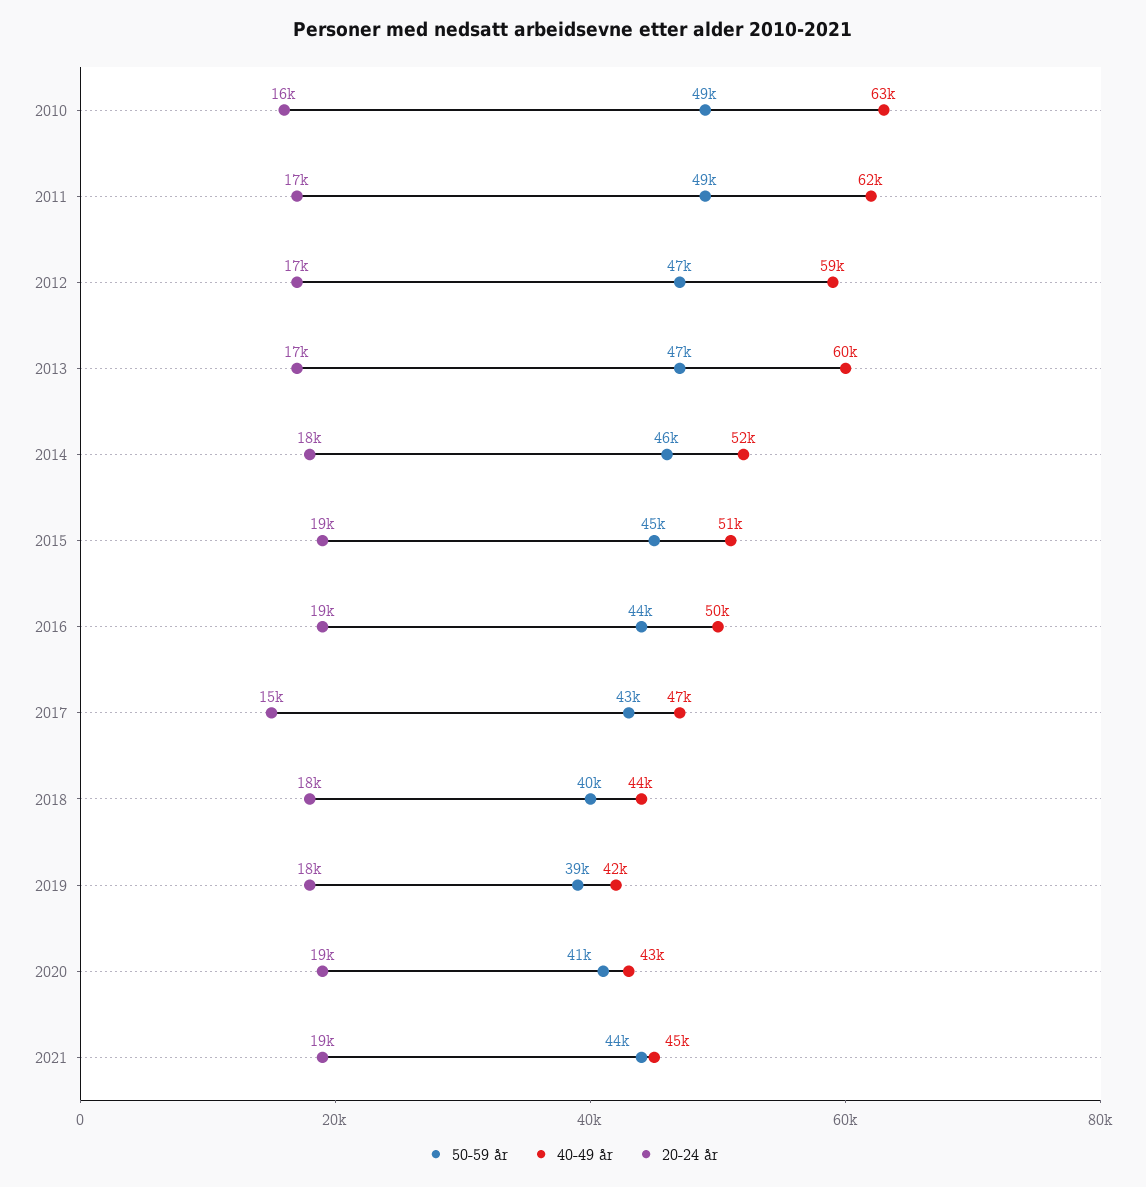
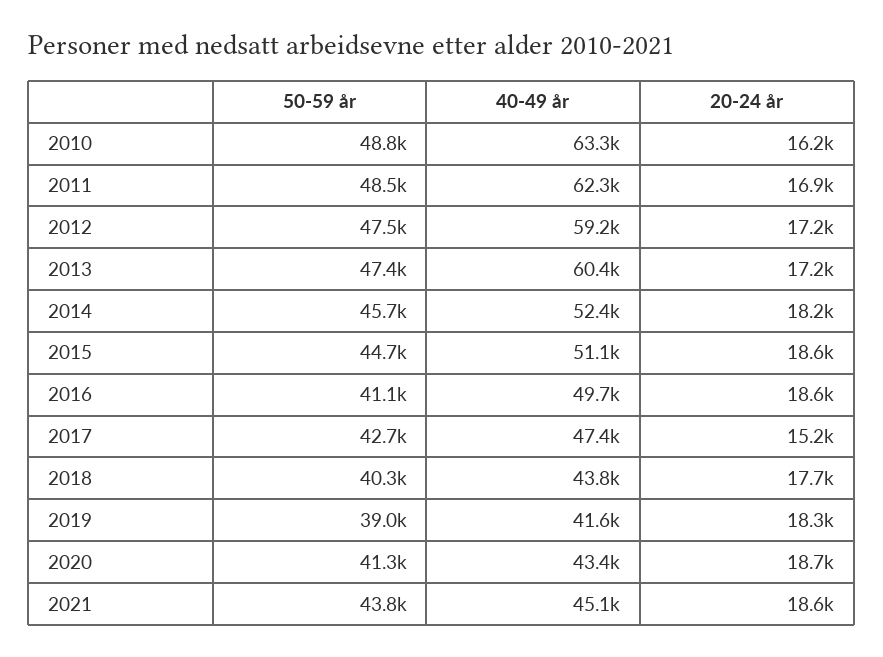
  {
    "50-59 år": {
      "2010": 48800,
      "2011": 48500,
      "2012": 47500,
      "2013": 47400,
      "2014": 45700,
      "2015": 44700,
-     "2016": 44000,
+     "2016": 41100,
      "2017": 42700,
      "2018": 40300,
      "2019": 39000,
      "2020": 41300,
      "2021": 43800
    },
    "40-49 år": {
      "2010": 63300,
      "2011": 62300,
      "2012": 59200,
      "2013": 60400,
      "2014": 52400,
      "2015": 51100,
      "2016": 49700,
      "2017": 47400,
      "2018": 43800,
      "2019": 41600,
      "2020": 43400,
      "2021": 45100
    },
    "20-24 år": {
      "2010": 16200,
      "2011": 16900,
      "2012": 17200,
      "2013": 17200,
      "2014": 18200,
      "2015": 18600,
      "2016": 18600,
      "2017": 15200,
      "2018": 17700,
      "2019": 18300,
      "2020": 18700,
      "2021": 18600
    }
  }

